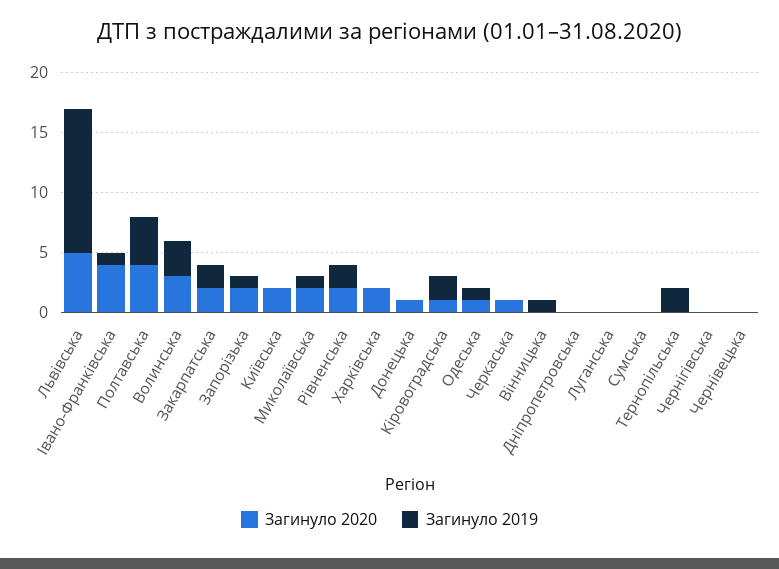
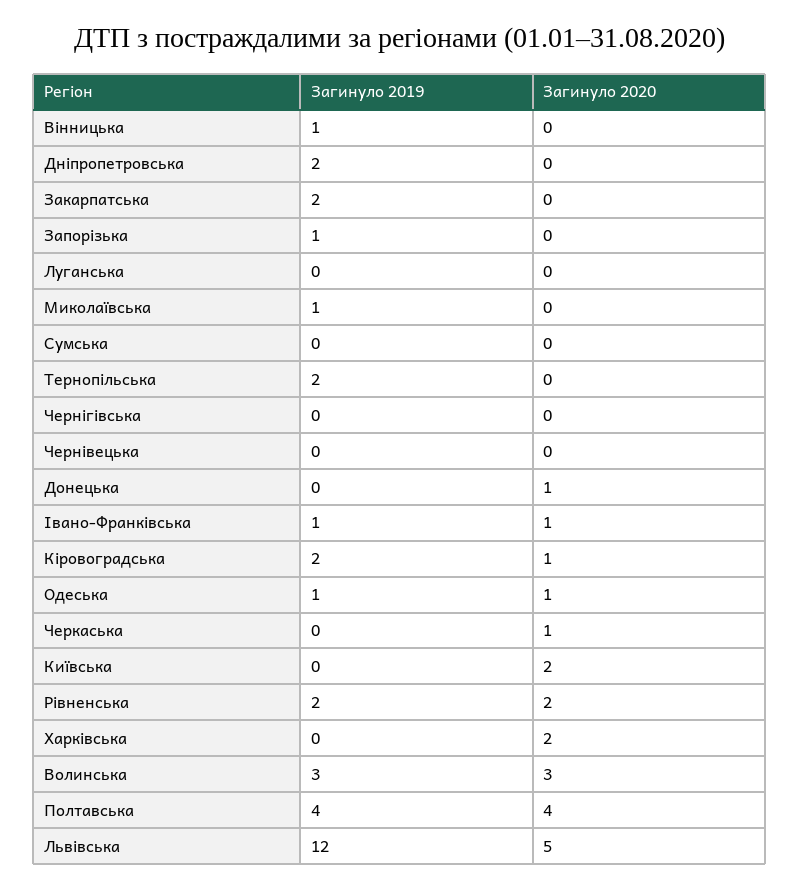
  {
    "Загинуло 2020": {
      "Львівська": 5,
-     "Івано-Франківська": 4,
+     "Івано-Франківська": 1,
      "Полтавська": 4,
      "Волинська": 3,
-     "Закарпатська": 2,
+     "Закарпатська": 0,
-     "Запорізька": 2,
+     "Запорізька": 0,
      "Київська": 2,
-     "Миколаївська": 2,
+     "Миколаївська": 0,
      "Рівненська": 2,
      "Харківська": 2,
      "Донецька": 1,
      "Кіровоградська": 1,
      "Одеська": 1,
      "Черкаська": 1,
      "Вінницька": 0,
      "Дніпропетровська": 0,
      "Луганська": 0,
      "Сумська": 0,
      "Тернопільська": 0,
      "Чернігівська": 0,
      "Чернівецька": 0
    },
    "Загинуло 2019": {
      "Львівська": 12,
      "Івано-Франківська": 1,
      "Полтавська": 4,
      "Волинська": 3,
      "Закарпатська": 2,
      "Запорізька": 1,
      "Київська": 0,
      "Миколаївська": 1,
      "Рівненська": 2,
      "Харківська": 0,
      "Донецька": 0,
      "Кіровоградська": 2,
      "Одеська": 1,
      "Черкаська": 0,
      "Вінницька": 1,
-     "Дніпропетровська": 0,
+     "Дніпропетровська": 2,
      "Луганська": 0,
      "Сумська": 0,
      "Тернопільська": 2,
      "Чернігівська": 0,
      "Чернівецька": 0
    }
  }

